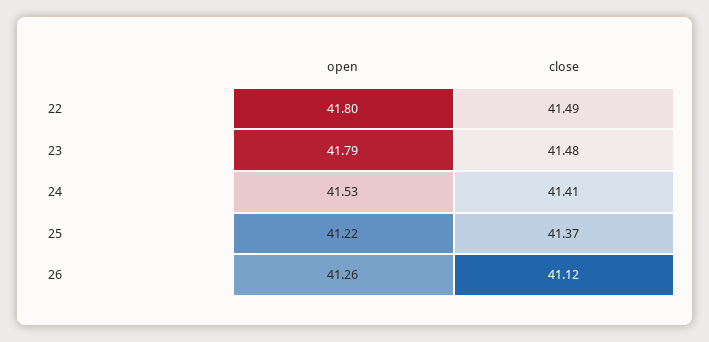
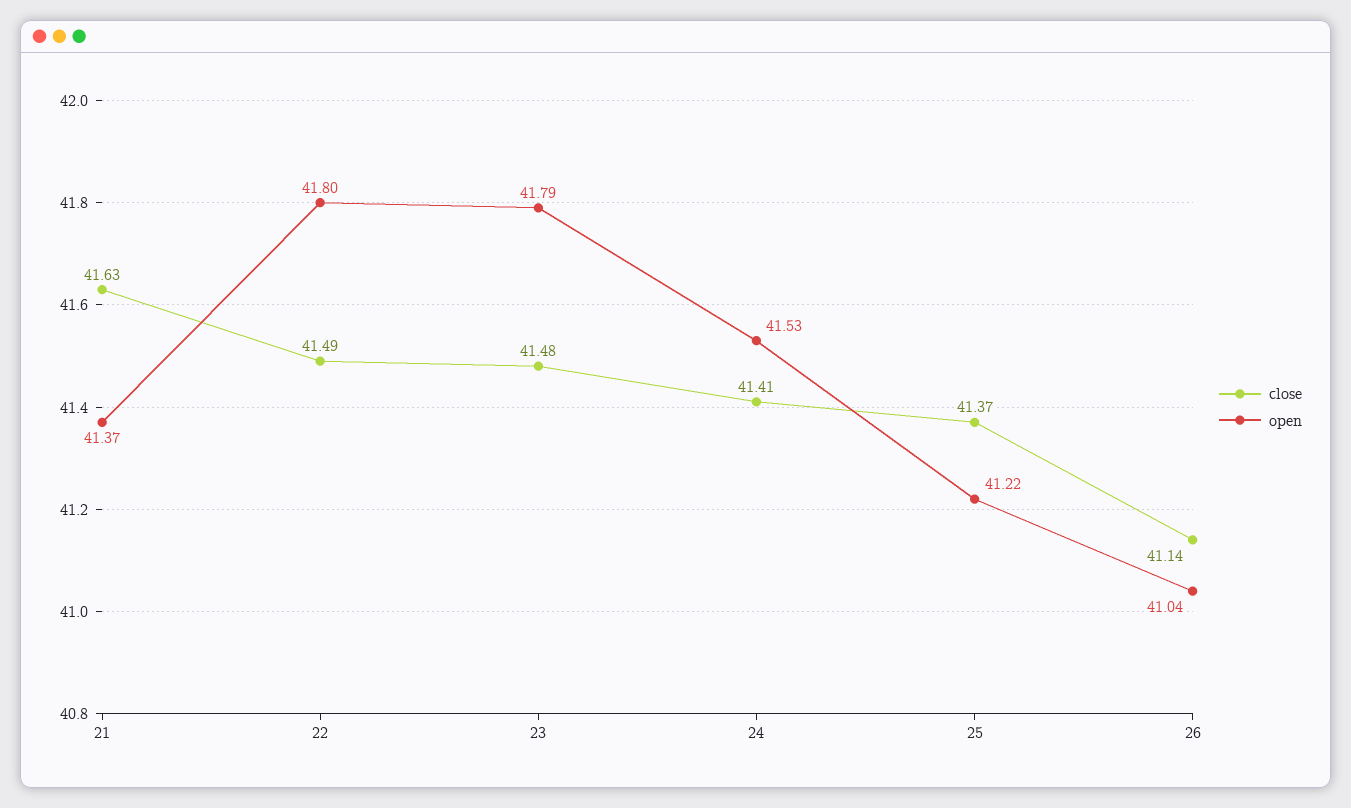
  {
    "open": {
      "22": 41.8,
      "23": 41.79,
      "24": 41.53,
      "25": 41.22,
-     "26": 41.26
+     "26": 41.04,
+     "21": 41.37
    },
    "close": {
      "22": 41.49,
      "23": 41.48,
      "24": 41.41,
      "25": 41.37,
-     "26": 41.12
+     "26": 41.14,
+     "21": 41.63
    }
  }

